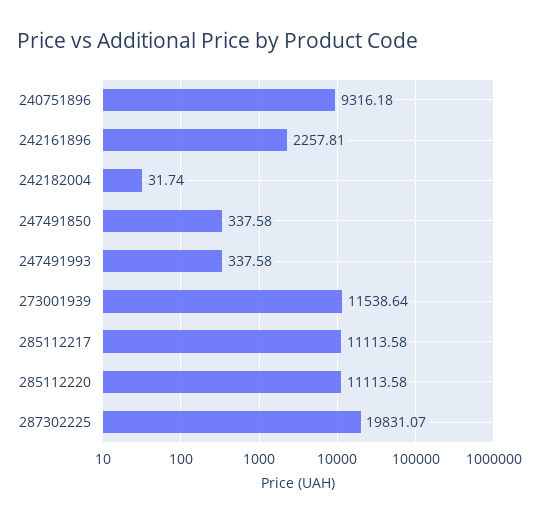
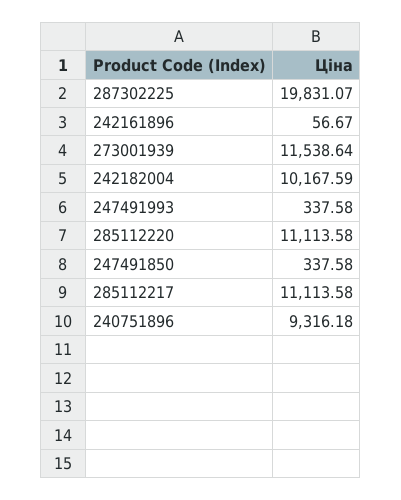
  {
    "240751896": 9316.18,
-   "242161896": 2257.81,
+   "242161896": 56.67,
-   "242182004": 31.74,
+   "242182004": 10167.59,
    "247491850": 337.58,
    "247491993": 337.58,
    "273001939": 11538.64,
    "285112217": 11113.58,
    "285112220": 11113.58,
    "287302225": 19831.07
  }

